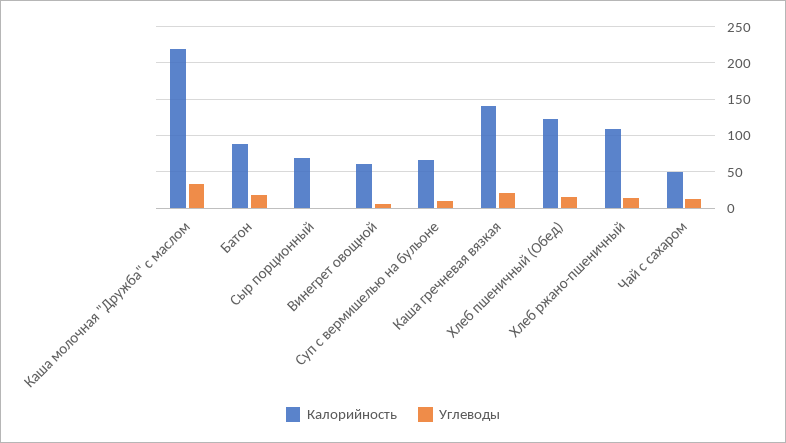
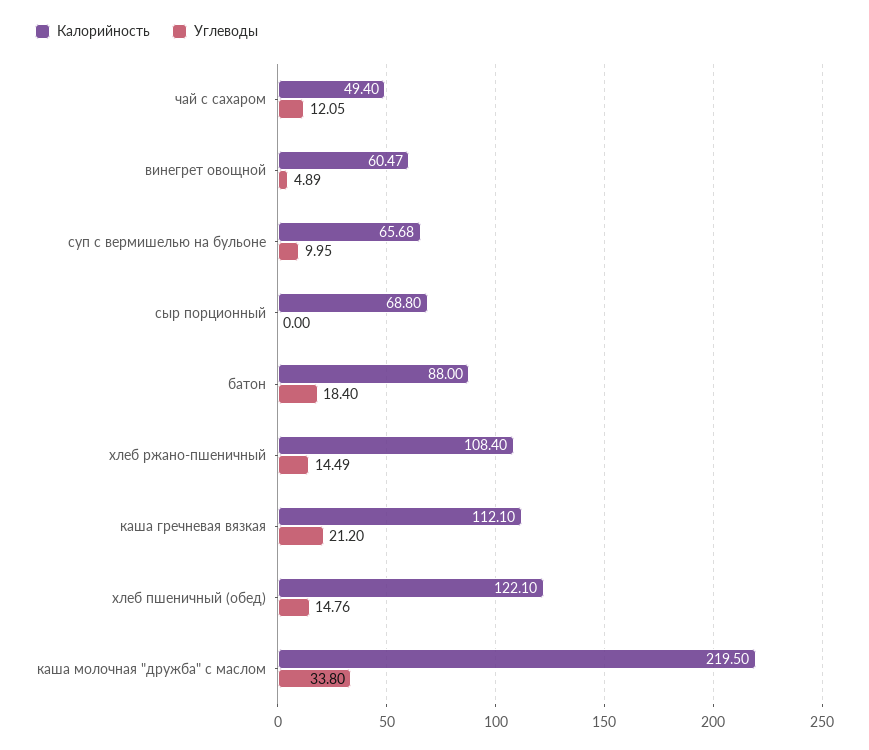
  {
    "Калорийность": {
      "Каша молочная \"Дружба\" с маслом": 219.5,
      "Батон": 88,
      "Сыр порционный": 68.8,
      "Винегрет овощной": 60.47,
      "Суп с вермишелью на бульоне": 65.68,
-     "Каша гречневая вязкая": 140,
+     "Каша гречневая вязкая": 112.1,
      "Хлеб пшеничный (Обед)": 122.1,
      "Хлеб ржано-пшеничный": 108.4,
      "Чай с сахаром": 49.4
    },
    "Углеводы": {
      "Каша молочная \"Дружба\" с маслом": 33.8,
      "Батон": 18.4,
      "Сыр порционный": 0,
      "Винегрет овощной": 4.89,
      "Суп с вермишелью на бульоне": 9.95,
      "Каша гречневая вязкая": 21.2,
      "Хлеб пшеничный (Обед)": 14.76,
      "Хлеб ржано-пшеничный": 14.49,
      "Чай с сахаром": 12.05
    }
  }

